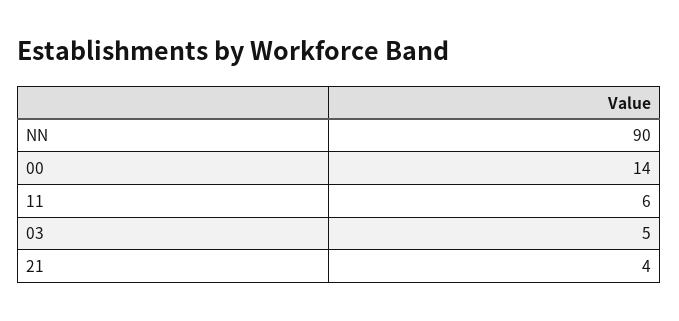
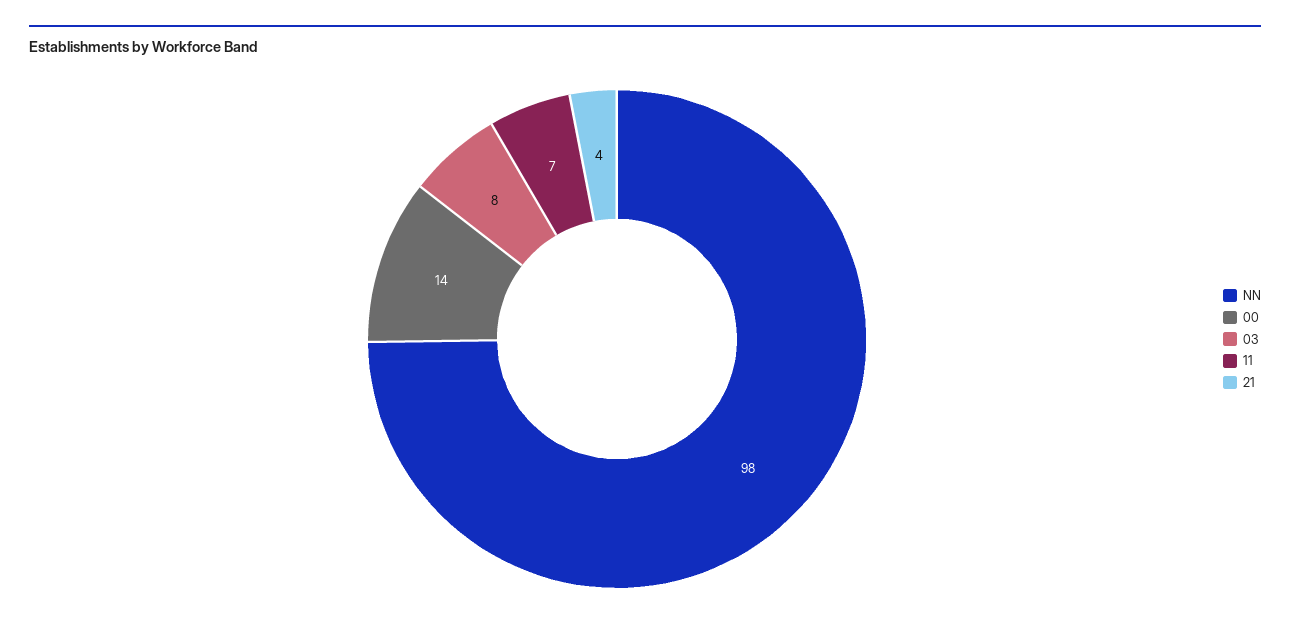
  {
-   "NN": 90,
+   "NN": 98,
    "00": 14,
-   "11": 6,
+   "11": 7,
-   "03": 5,
+   "03": 8,
    "21": 4
  }

